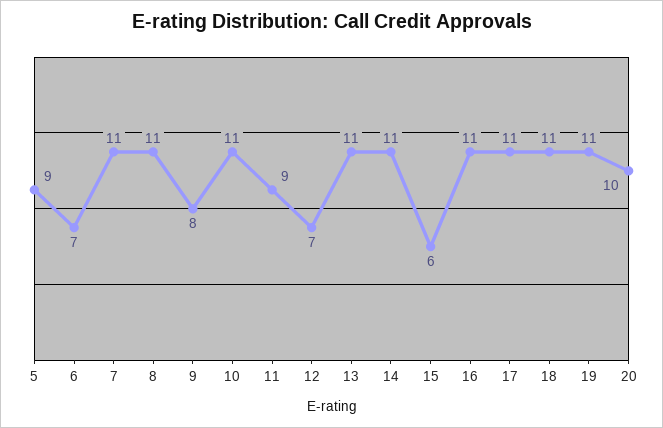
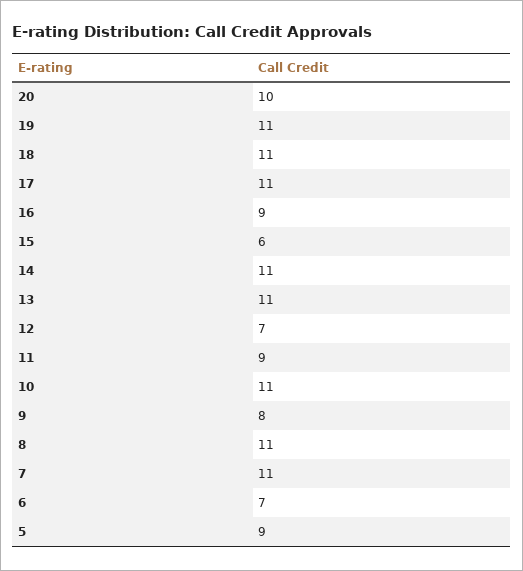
  {
    "5": 9,
    "6": 7,
    "7": 11,
    "8": 11,
    "9": 8,
    "10": 11,
    "11": 9,
    "12": 7,
    "13": 11,
    "14": 11,
    "15": 6,
-   "16": 11,
+   "16": 9,
    "17": 11,
    "18": 11,
    "19": 11,
    "20": 10
  }

